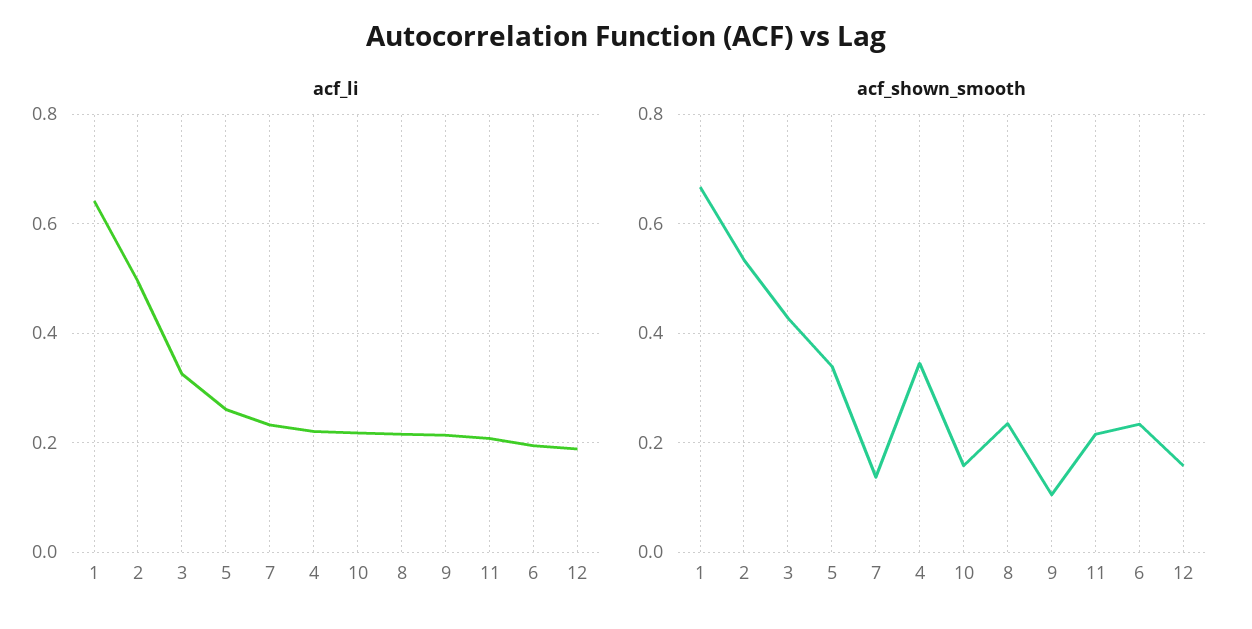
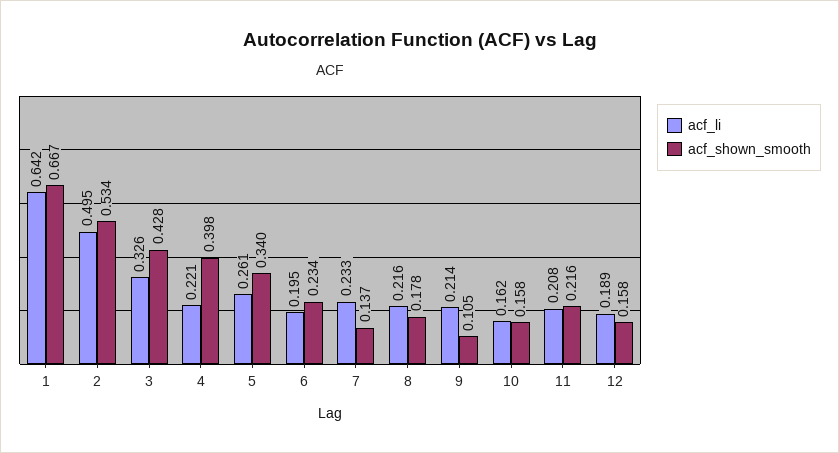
  {
    "acf_li": {
      "1": 0.642,
      "2": 0.495,
      "3": 0.326,
      "5": 0.261,
      "7": 0.233,
      "4": 0.221,
-     "10": 0.22,
+     "10": 0.162,
      "8": 0.216,
      "9": 0.214,
      "11": 0.208,
      "6": 0.195,
      "12": 0.189
    },
    "acf_shown_smooth": {
      "1": 0.667,
      "2": 0.534,
      "3": 0.428,
      "5": 0.34,
      "7": 0.137,
-     "4": 0.34,
+     "4": 0.398,
      "10": 0.158,
-     "8": 0.24,
+     "8": 0.178,
      "9": 0.105,
      "11": 0.216,
      "6": 0.234,
      "12": 0.158
    }
  }

